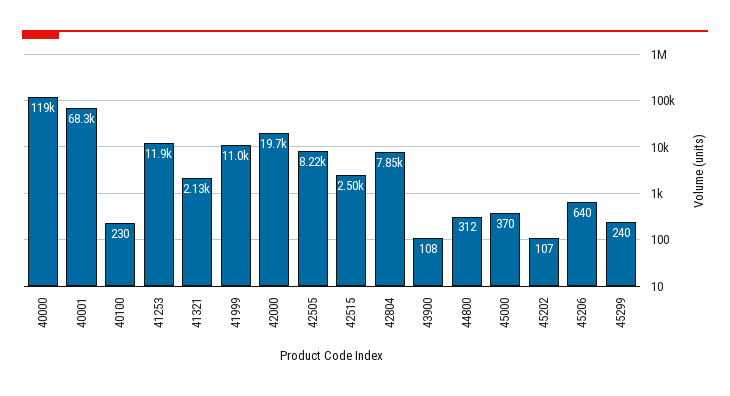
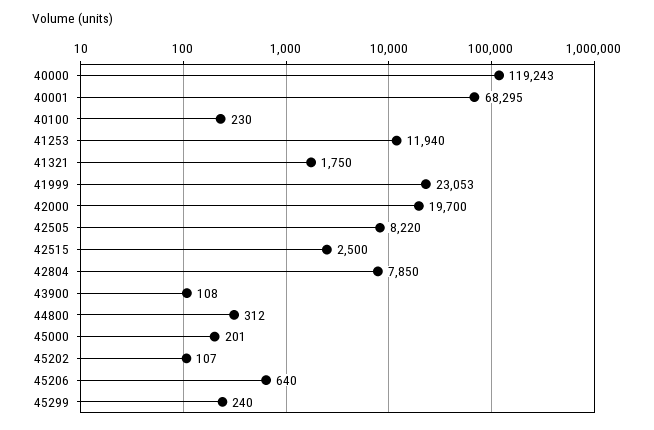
  {
    "40000": 119243,
    "40001": 68295,
    "40100": 230,
    "41253": 11940,
-   "41321": 2130,
+   "41321": 1750,
-   "41999": 11000,
+   "41999": 23053,
    "42000": 19700,
    "42505": 8220,
    "42515": 2500,
    "42804": 7850,
    "43900": 108,
    "44800": 312,
-   "45000": 370,
+   "45000": 201,
    "45202": 107,
    "45206": 640,
    "45299": 240
  }

